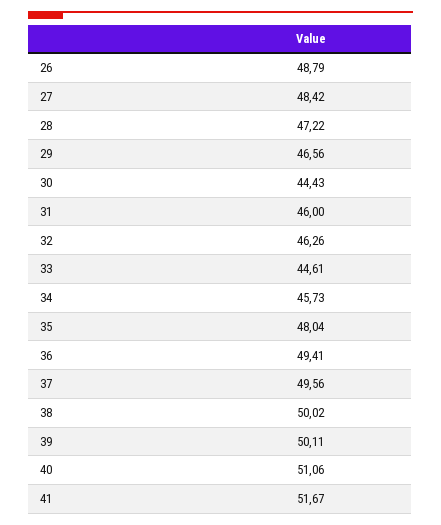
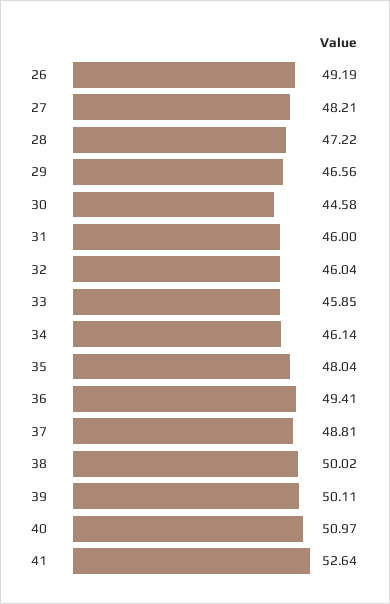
  {
-   "26": 48.79,
+   "26": 49.19,
-   "27": 48.42,
+   "27": 48.21,
    "28": 47.22,
    "29": 46.56,
-   "30": 44.43,
+   "30": 44.58,
    "31": 46,
-   "32": 46.26,
+   "32": 46.04,
-   "33": 44.61,
+   "33": 45.85,
-   "34": 45.73,
+   "34": 46.14,
    "35": 48.04,
    "36": 49.41,
-   "37": 49.56,
+   "37": 48.81,
    "38": 50.02,
    "39": 50.11,
-   "40": 51.06,
+   "40": 50.97,
-   "41": 51.67
+   "41": 52.64
  }

